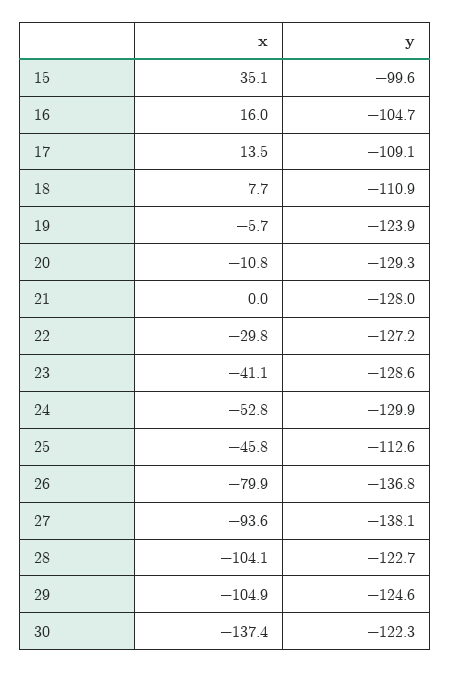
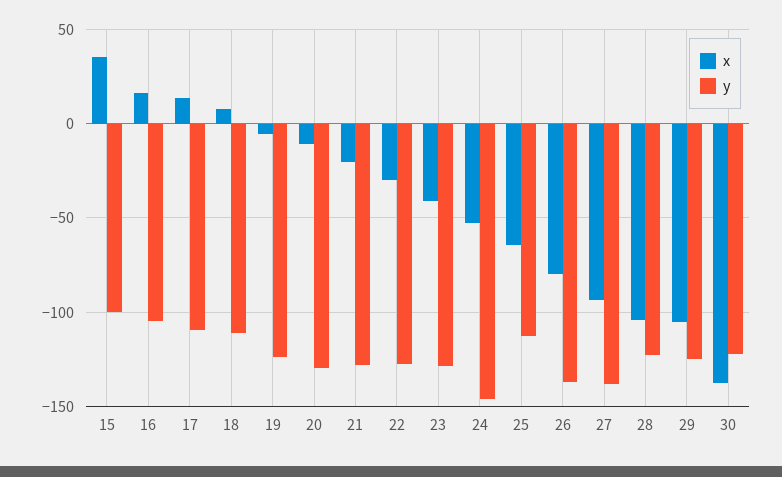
  {
    "x": {
      "15": 35.1,
      "16": 16,
      "17": 13.5,
      "18": 7.7,
      "19": -5.7,
      "20": -10.8,
-     "21": 0,
+     "21": -20,
      "22": -29.8,
      "23": -41.1,
      "24": -52.8,
-     "25": -45.8,
+     "25": -65,
      "26": -79.9,
      "27": -93.6,
      "28": -104.1,
      "29": -104.9,
      "30": -137.4
    },
    "y": {
      "15": -99.6,
      "16": -104.7,
      "17": -109.1,
      "18": -110.9,
      "19": -123.9,
      "20": -129.3,
      "21": -128,
      "22": -127.2,
      "23": -128.6,
-     "24": -129.9,
+     "24": -145,
      "25": -112.6,
      "26": -136.8,
      "27": -138.1,
      "28": -122.7,
      "29": -124.6,
      "30": -122.3
    }
  }

